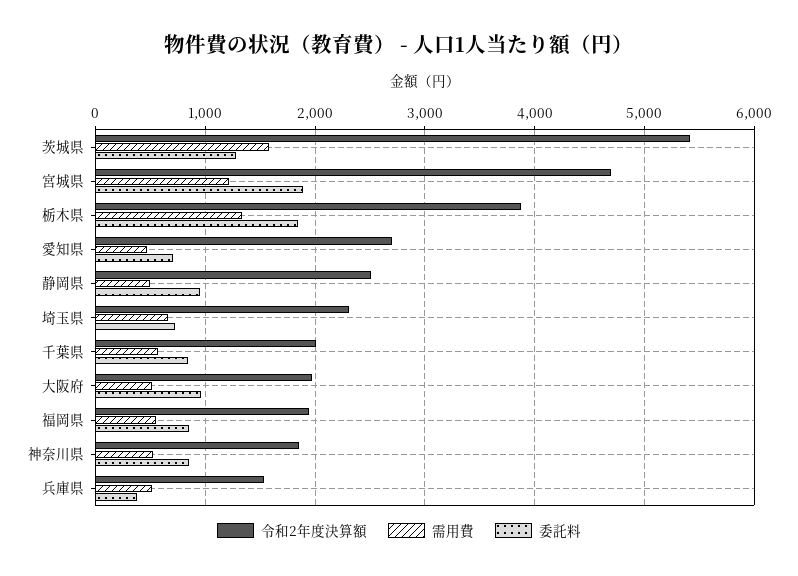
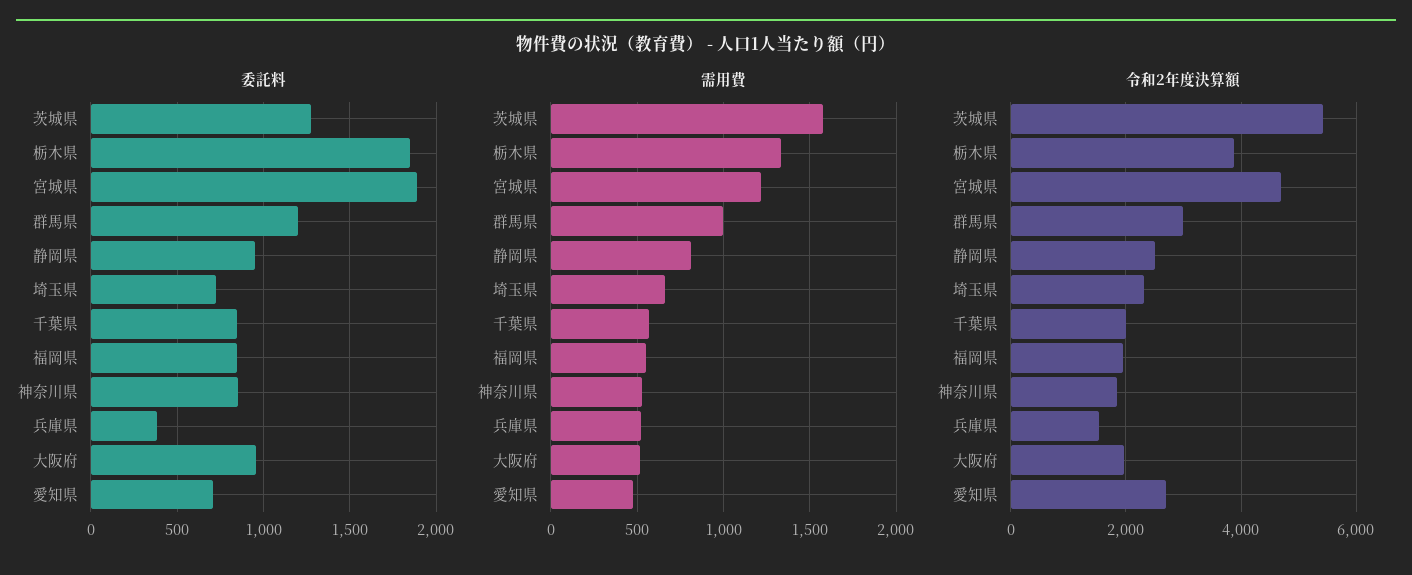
  {
    "令和2年度決算額": {
      "茨城県": 5400,
      "宮城県": 4700,
      "栃木県": 3900,
      "愛知県": 2700,
      "静岡県": 2500,
      "埼玉県": 2300,
      "千葉県": 2000,
      "大阪府": 2000,
      "福岡県": 1900,
      "神奈川県": 1900,
-     "兵庫県": 1500
+     "兵庫県": 1500,
+     "群馬県": 3000
    },
    "需用費": {
      "茨城県": 1600,
      "宮城県": 1200,
      "栃木県": 1350,
      "愛知県": 450,
-     "静岡県": 500,
+     "静岡県": 800,
      "埼玉県": 650,
      "千葉県": 550,
      "大阪府": 500,
      "福岡県": 550,
      "神奈川県": 550,
-     "兵庫県": 500
+     "兵庫県": 500,
+     "群馬県": 1000
    },
    "委託料": {
      "茨城県": 1300,
      "宮城県": 1900,
      "栃木県": 1850,
      "愛知県": 700,
      "静岡県": 950,
      "埼玉県": 750,
      "千葉県": 850,
      "大阪府": 950,
      "福岡県": 850,
      "神奈川県": 850,
-     "兵庫県": 400
+     "兵庫県": 400,
+     "群馬県": 1200
    }
  }

